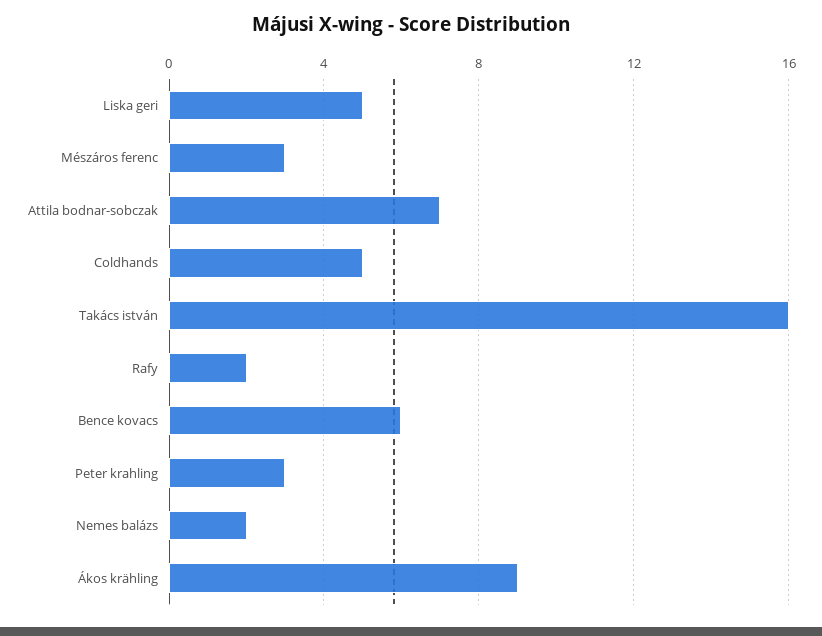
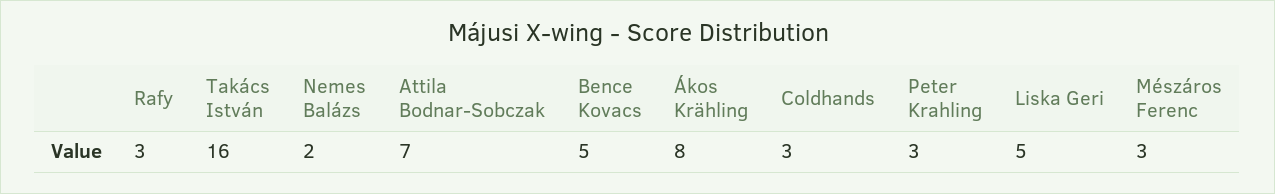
  {
    "Liska geri": 5,
    "Mészáros ferenc": 3,
    "Attila bodnar-sobczak": 7,
-   "Coldhands": 5,
+   "Coldhands": 3,
    "Takács istván": 16,
-   "Rafy": 2,
+   "Rafy": 3,
-   "Bence kovacs": 6,
+   "Bence kovacs": 5,
    "Peter krahling": 3,
    "Nemes balázs": 2,
-   "Ákos krähling": 9
+   "Ákos krähling": 8
  }

